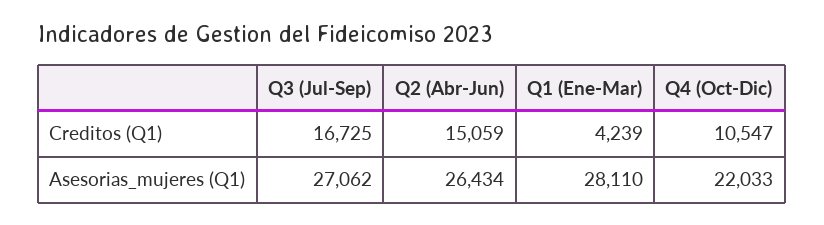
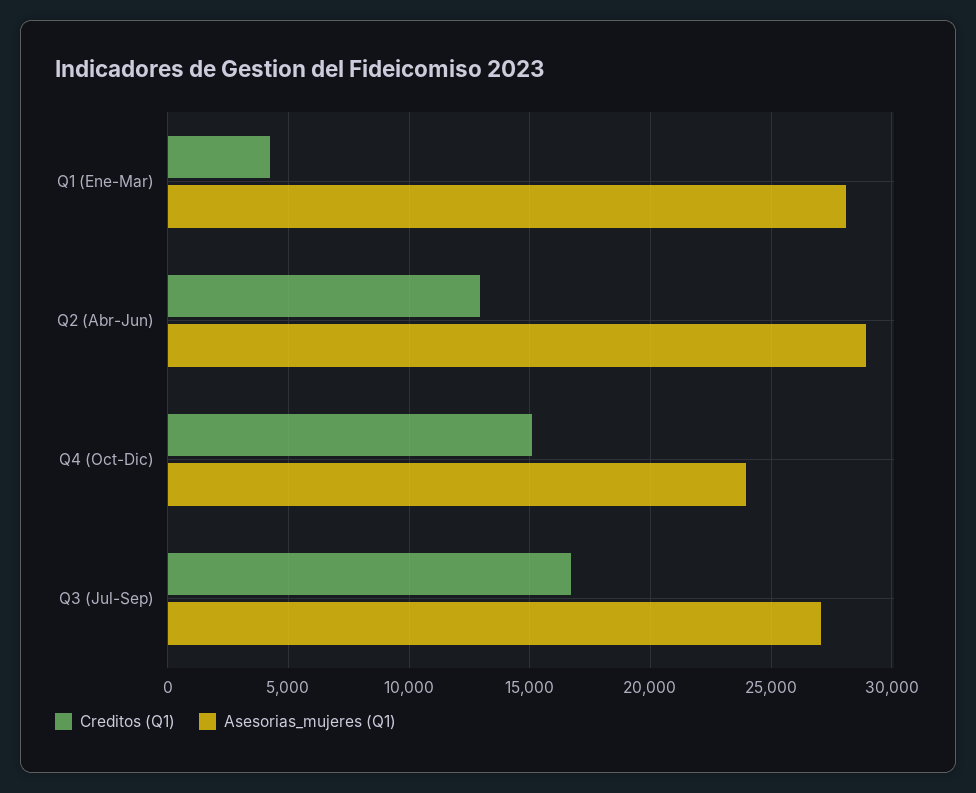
  {
    "Creditos (Q1)": {
      "Q3 (Jul-Sep)": 16725,
-     "Q2 (Abr-Jun)": 15059,
+     "Q2 (Abr-Jun)": 13000,
      "Q1 (Ene-Mar)": 4239,
-     "Q4 (Oct-Dic)": 10547
+     "Q4 (Oct-Dic)": 15000
    },
    "Asesorias_mujeres (Q1)": {
      "Q3 (Jul-Sep)": 27062,
-     "Q2 (Abr-Jun)": 26434,
+     "Q2 (Abr-Jun)": 29000,
      "Q1 (Ene-Mar)": 28110,
-     "Q4 (Oct-Dic)": 22033
+     "Q4 (Oct-Dic)": 24000
    }
  }

